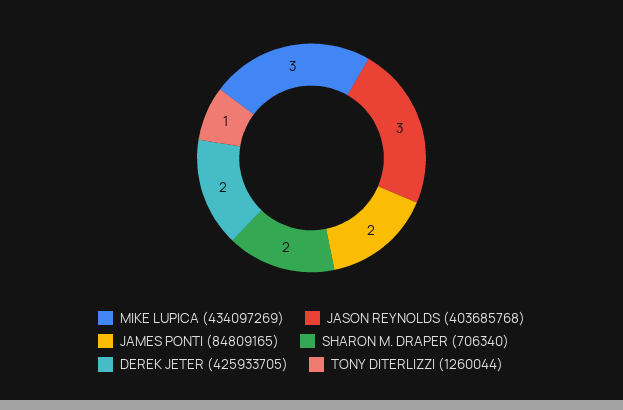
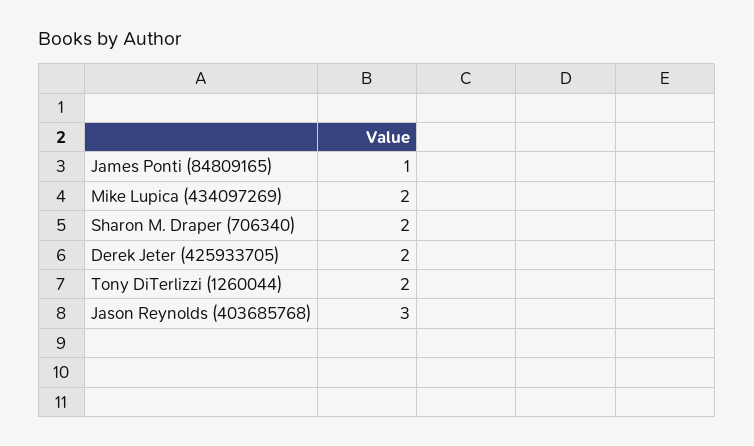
  {
-   "MIKE LUPICA (434097269)": 3,
+   "MIKE LUPICA (434097269)": 2,
    "JASON REYNOLDS (403685768)": 3,
-   "JAMES PONTI (84809165)": 2,
+   "JAMES PONTI (84809165)": 1,
    "SHARON M. DRAPER (706340)": 2,
    "DEREK JETER (425933705)": 2,
-   "TONY DITERLIZZI (1260044)": 1
+   "TONY DITERLIZZI (1260044)": 2
  }

